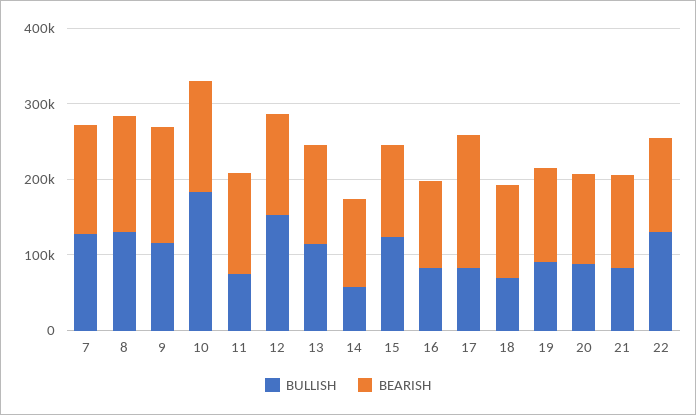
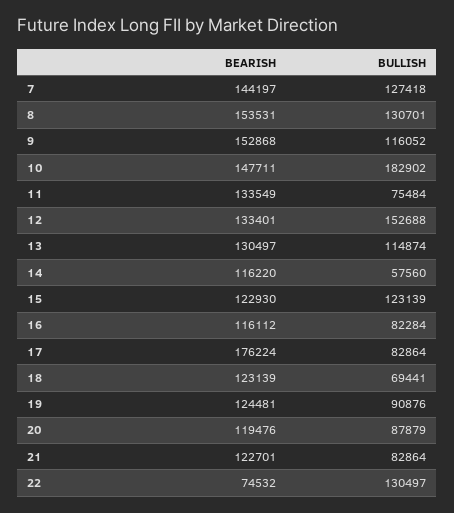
  {
    "BULLISH": {
      "7": 127418,
      "8": 130701,
      "9": 116052,
      "10": 182902,
      "11": 75484,
      "12": 152688,
      "13": 114874,
      "14": 57560,
      "15": 123139,
      "16": 82284,
      "17": 82864,
      "18": 69441,
      "19": 90876,
      "20": 87879,
      "21": 82864,
      "22": 130497
    },
    "BEARISH": {
      "7": 144197,
      "8": 153531,
      "9": 152868,
      "10": 147711,
      "11": 133549,
      "12": 133401,
      "13": 130497,
      "14": 116220,
      "15": 122930,
      "16": 116112,
      "17": 176224,
      "18": 123139,
      "19": 124481,
      "20": 119476,
      "21": 122701,
-     "22": 120000
+     "22": 74532
    }
  }

